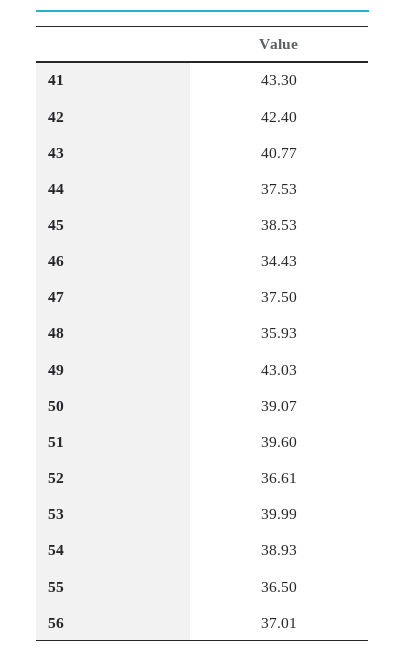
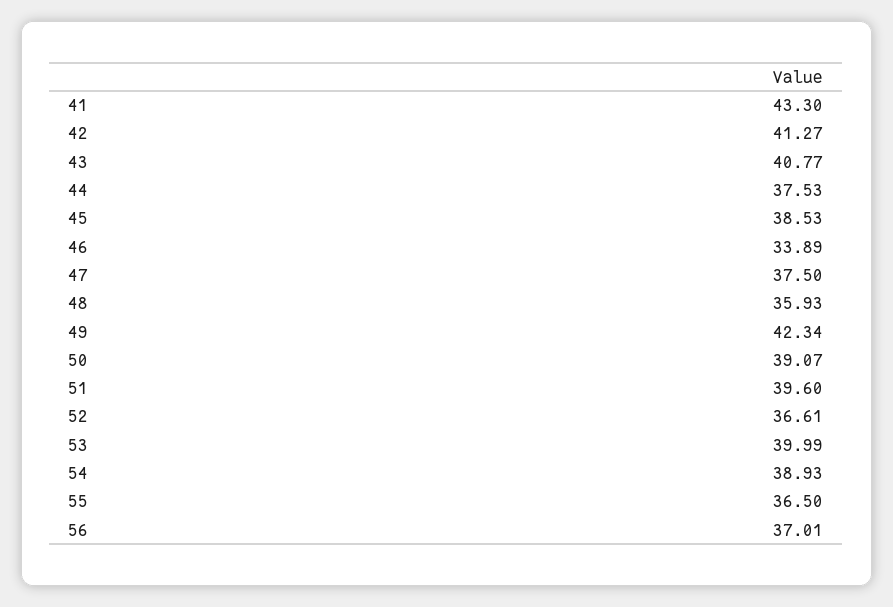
  {
    "41": 43.3,
-   "42": 42.4,
+   "42": 41.27,
    "43": 40.77,
    "44": 37.53,
    "45": 38.53,
-   "46": 34.43,
+   "46": 33.89,
    "47": 37.5,
    "48": 35.93,
-   "49": 43.03,
+   "49": 42.34,
    "50": 39.07,
    "51": 39.6,
    "52": 36.61,
    "53": 39.99,
    "54": 38.93,
    "55": 36.5,
    "56": 37.01
  }

